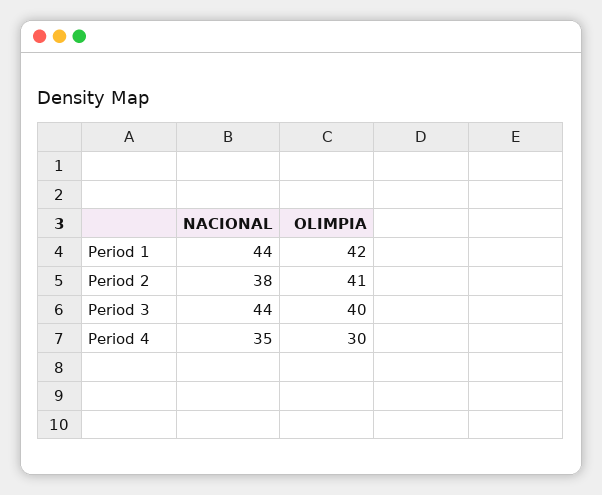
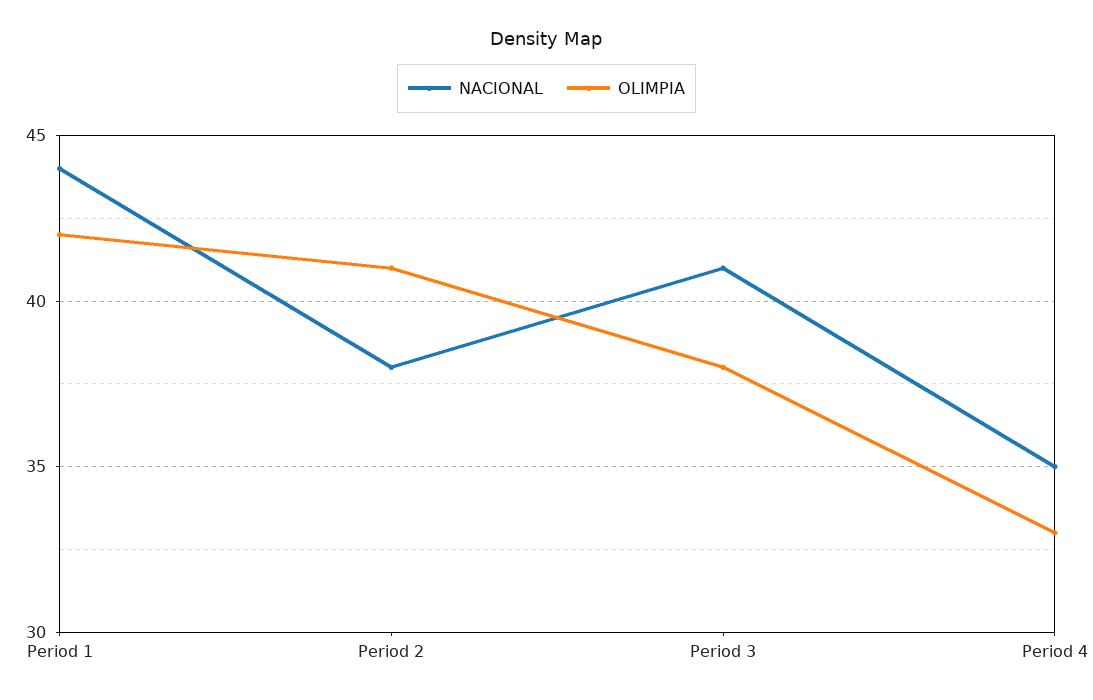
  {
    "NACIONAL": {
      "Period 1": 44,
      "Period 2": 38,
-     "Period 3": 44,
+     "Period 3": 41,
      "Period 4": 35
    },
    "OLIMPIA": {
      "Period 1": 42,
      "Period 2": 41,
-     "Period 3": 40,
+     "Period 3": 38,
-     "Period 4": 30
+     "Period 4": 33
    }
  }

